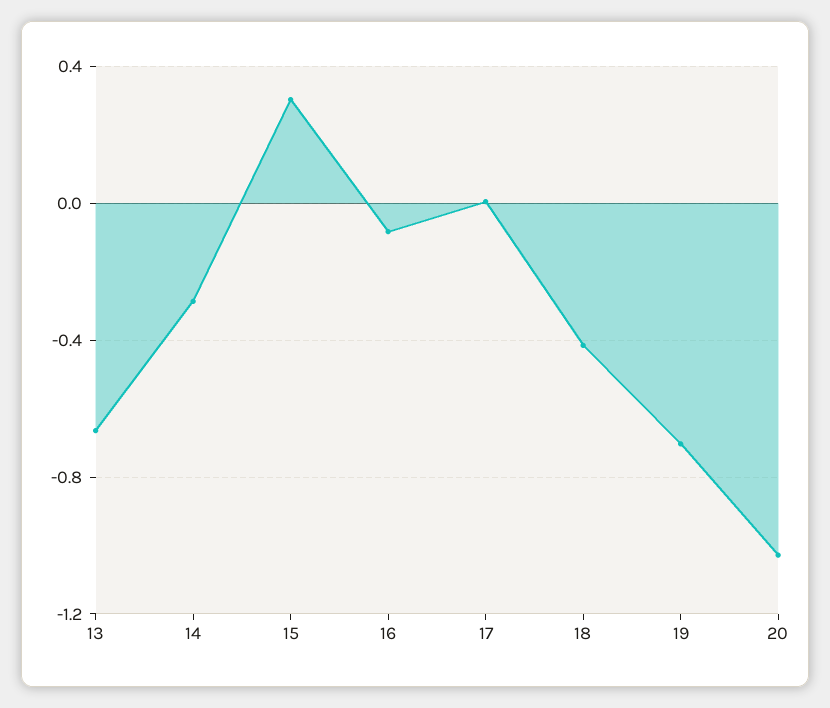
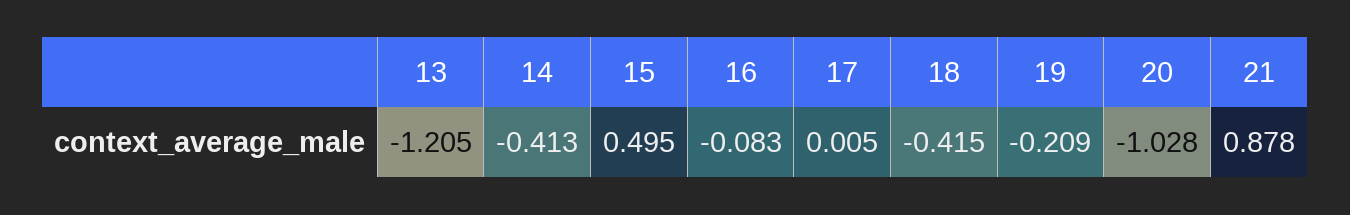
  {
-   "13": -0.65,
+   "13": -1.205,
-   "14": -0.3,
+   "14": -0.413,
-   "15": 0.3,
+   "15": 0.495,
    "16": -0.083,
    "17": 0.005,
    "18": -0.415,
-   "19": -0.7,
+   "19": -0.209,
-   "20": -1.028
+   "20": -1.028,
+   "21": 0.878
  }

